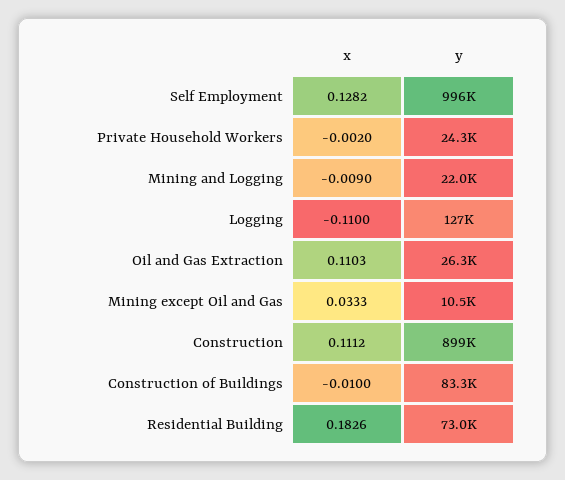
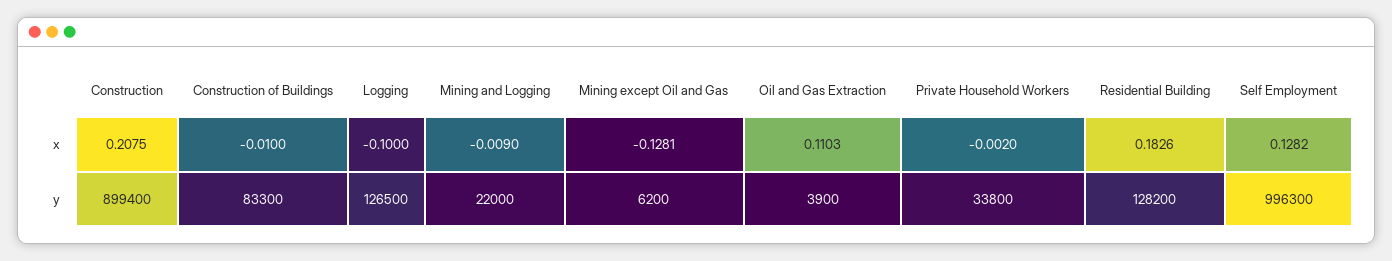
  {
    "x": {
      "Self Employment": 0.1282,
      "Private Household Workers": -0.002,
      "Mining and Logging": -0.009,
-     "Logging": -0.11,
+     "Logging": -0.1,
      "Oil and Gas Extraction": 0.1103,
-     "Mining except Oil and Gas": 0.0333,
+     "Mining except Oil and Gas": -0.1281,
-     "Construction": 0.1112,
+     "Construction": 0.2075,
      "Construction of Buildings": -0.01,
      "Residential Building": 0.1826
    },
    "y": {
      "Self Employment": 996300,
-     "Private Household Workers": 24300,
+     "Private Household Workers": 33800,
      "Mining and Logging": 22000,
      "Logging": 126500,
-     "Oil and Gas Extraction": 26300,
+     "Oil and Gas Extraction": 3900,
-     "Mining except Oil and Gas": 10500,
+     "Mining except Oil and Gas": 6200,
      "Construction": 899400,
      "Construction of Buildings": 83300,
-     "Residential Building": 73000
+     "Residential Building": 128200
    }
  }

